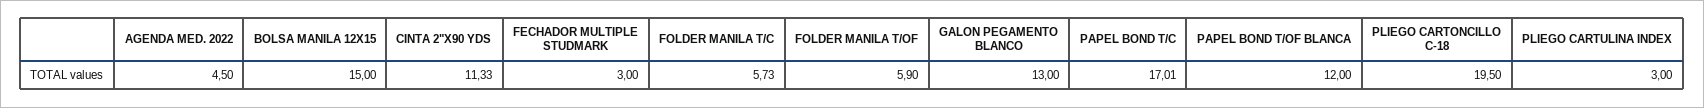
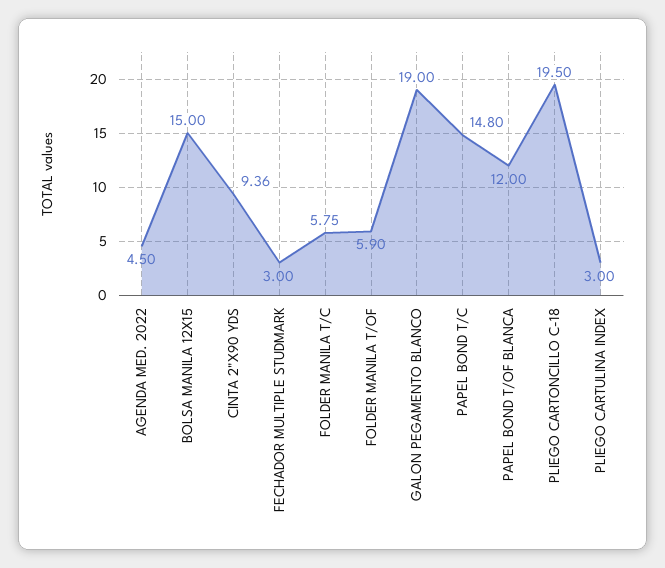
  {
    "AGENDA MED. 2022": 4.5,
    "BOLSA MANILA 12X15": 15,
-   "CINTA 2\"X90 YDS": 11.33,
+   "CINTA 2\"X90 YDS": 9.36,
    "FECHADOR MULTIPLE STUDMARK": 3,
-   "FOLDER MANILA T/C": 5.73,
+   "FOLDER MANILA T/C": 5.75,
    "FOLDER MANILA T/OF": 5.9,
-   "GALON PEGAMENTO BLANCO": 13,
+   "GALON PEGAMENTO BLANCO": 19,
-   "PAPEL BOND T/C": 17.01,
+   "PAPEL BOND T/C": 14.8,
    "PAPEL BOND T/OF BLANCA": 12,
    "PLIEGO CARTONCILLO C-18": 19.5,
    "PLIEGO CARTULINA INDEX": 3
  }

